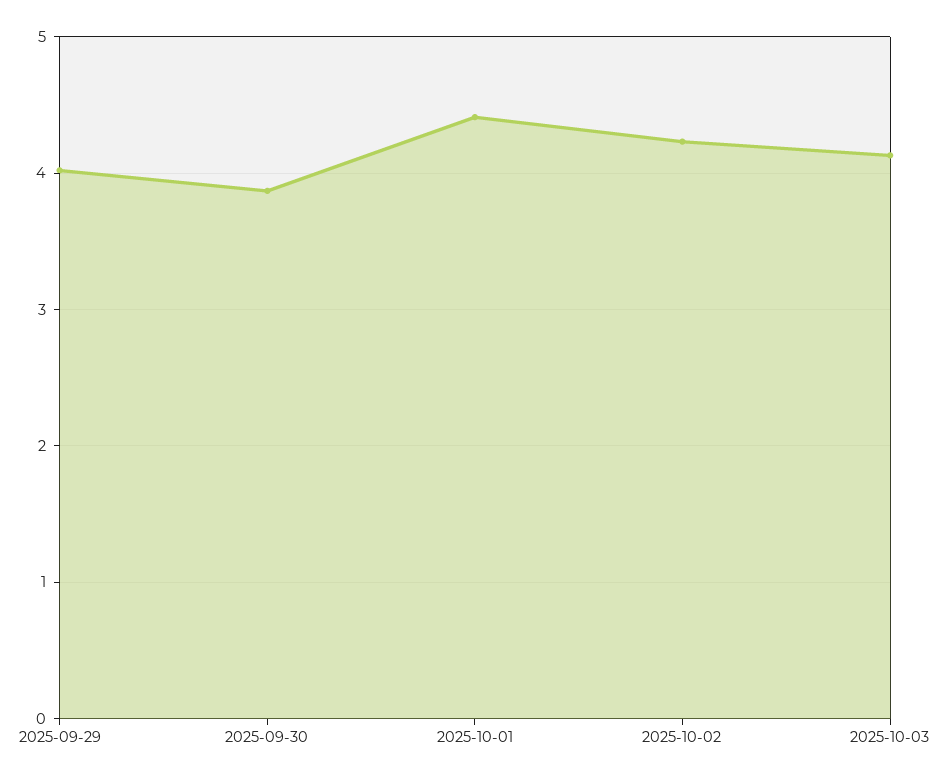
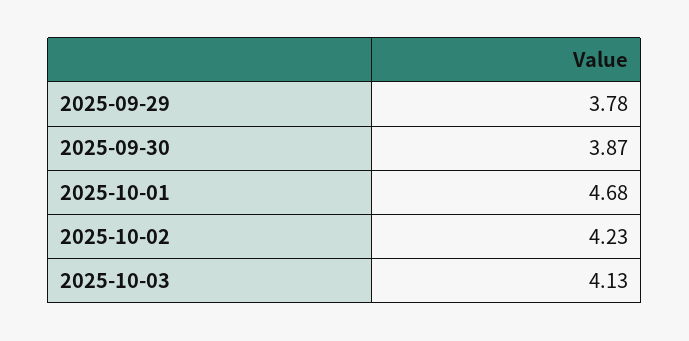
  {
-   "2025-09-29": 4,
+   "2025-09-29": 3.78,
    "2025-09-30": 3.87,
-   "2025-10-01": 4.4,
+   "2025-10-01": 4.68,
    "2025-10-02": 4.23,
    "2025-10-03": 4.13
  }

